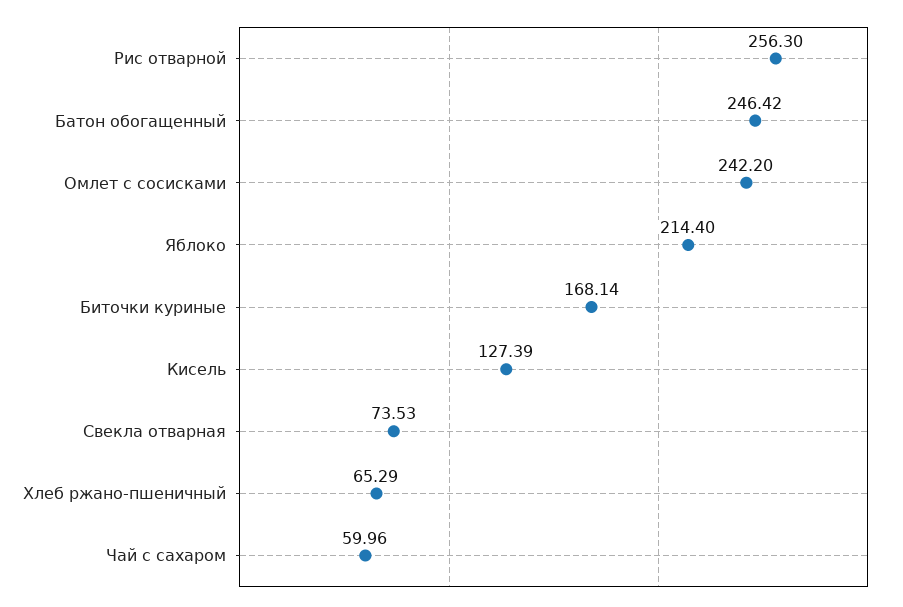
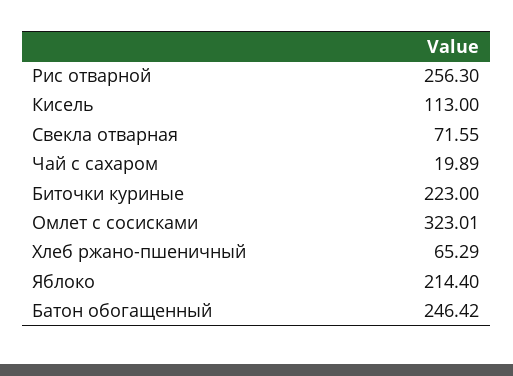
  {
    "Рис отварной": 256.3,
    "Батон обогащенный": 246.42,
-   "Омлет с сосисками": 242.2,
+   "Омлет с сосисками": 323.01,
    "Яблоко": 214.4,
-   "Биточки куриные": 168.14,
+   "Биточки куриные": 223,
-   "Кисель": 127.39,
+   "Кисель": 113,
-   "Свекла отварная": 73.53,
+   "Свекла отварная": 71.55,
    "Хлеб ржано-пшеничный": 65.29,
-   "Чай с сахаром": 59.96
+   "Чай с сахаром": 19.89
  }

